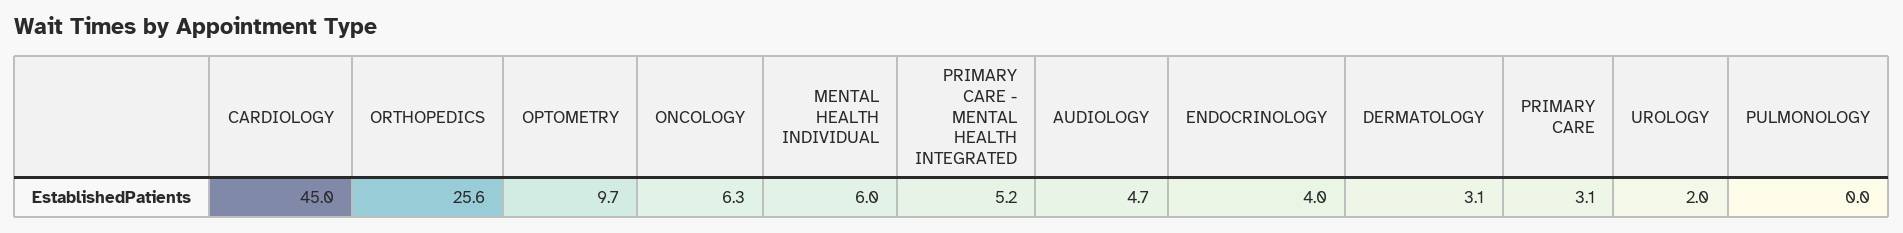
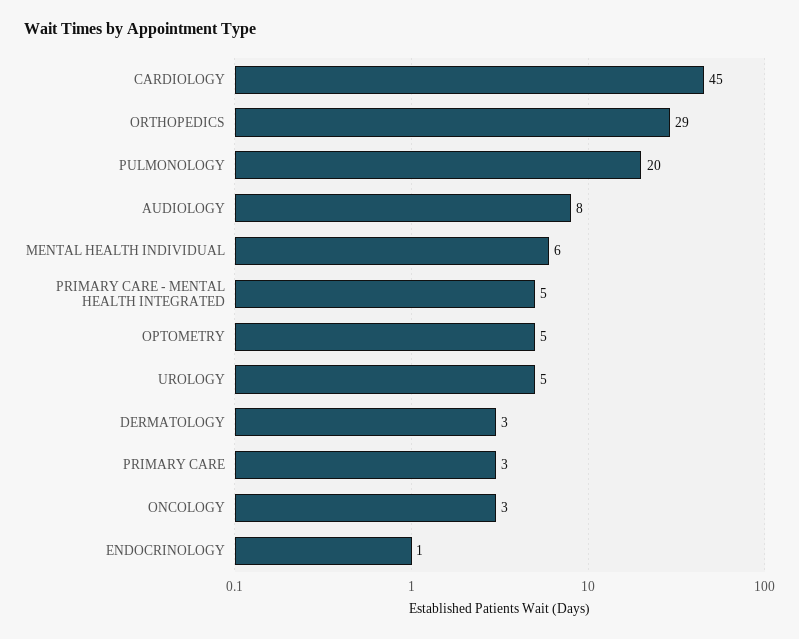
  {
    "CARDIOLOGY": 45,
-   "ORTHOPEDICS": 25.6,
+   "ORTHOPEDICS": 29,
-   "OPTOMETRY": 9.7,
+   "OPTOMETRY": 5,
-   "ONCOLOGY": 6.3,
+   "ONCOLOGY": 3,
    "MENTAL HEALTH INDIVIDUAL": 6,
    "PRIMARY CARE - MENTAL HEALTH INTEGRATED": 5.2,
-   "AUDIOLOGY": 4.7,
+   "AUDIOLOGY": 8,
-   "ENDOCRINOLOGY": 4,
+   "ENDOCRINOLOGY": 1,
    "DERMATOLOGY": 3.1,
    "PRIMARY CARE": 3.1,
-   "UROLOGY": 2,
+   "UROLOGY": 5,
-   "PULMONOLOGY": 0
+   "PULMONOLOGY": 20
  }

